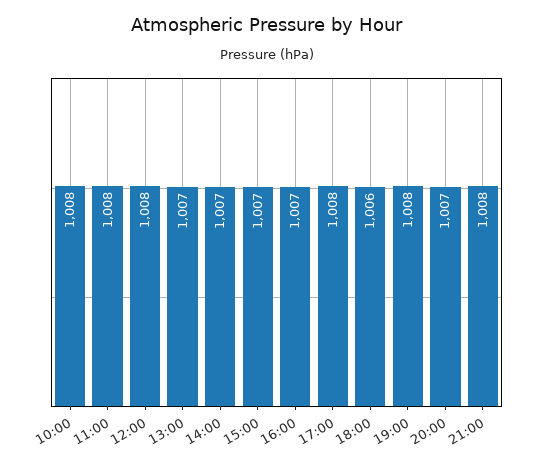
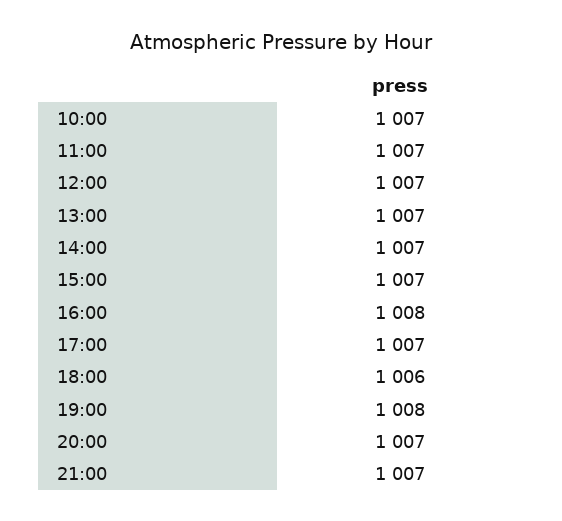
  {
-   "10:00": 1008,
+   "10:00": 1007,
-   "11:00": 1008,
+   "11:00": 1007,
-   "12:00": 1008,
+   "12:00": 1007,
    "13:00": 1007,
    "14:00": 1007,
    "15:00": 1007,
-   "16:00": 1007,
+   "16:00": 1008,
-   "17:00": 1008,
+   "17:00": 1007,
    "18:00": 1006,
    "19:00": 1008,
    "20:00": 1007,
-   "21:00": 1008
+   "21:00": 1007
  }

